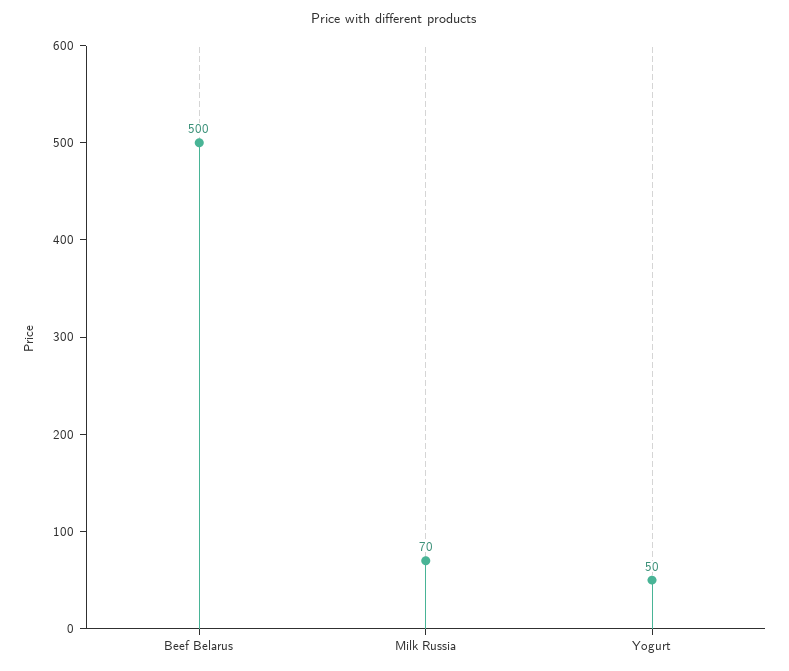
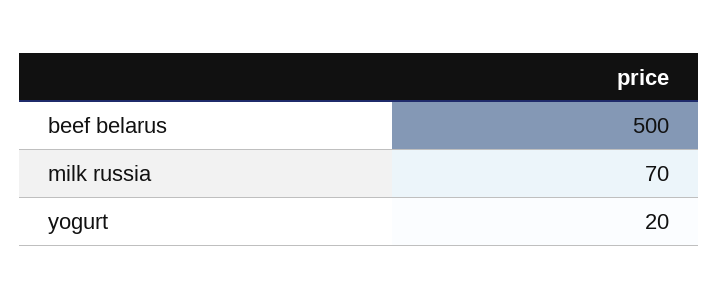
  {
    "Beef Belarus": 500,
    "Milk Russia": 70,
-   "Yogurt": 50
+   "Yogurt": 20
  }

